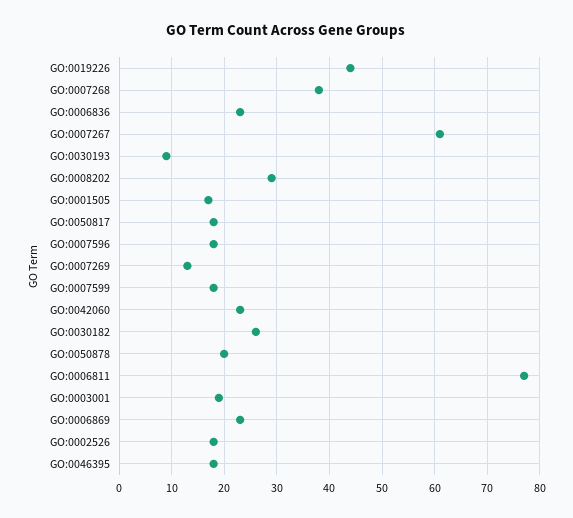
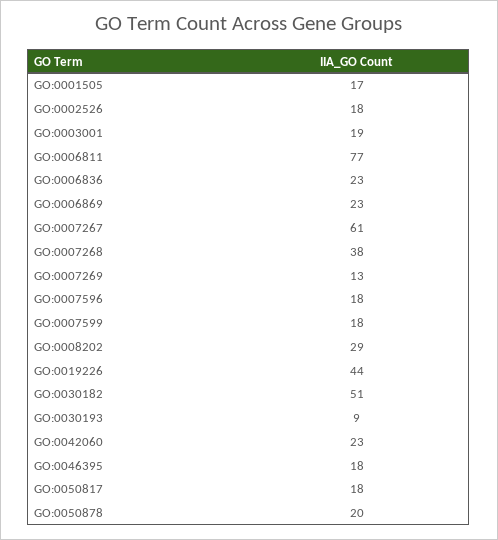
  {
    "GO:0019226": 44,
    "GO:0007268": 38,
    "GO:0006836": 23,
    "GO:0007267": 61,
    "GO:0030193": 9,
    "GO:0008202": 29,
    "GO:0001505": 17,
    "GO:0050817": 18,
    "GO:0007596": 18,
    "GO:0007269": 13,
    "GO:0007599": 18,
    "GO:0042060": 23,
-   "GO:0030182": 25,
+   "GO:0030182": 51,
    "GO:0050878": 20,
    "GO:0006811": 77,
    "GO:0003001": 19,
    "GO:0006869": 23,
    "GO:0002526": 18,
    "GO:0046395": 18
  }

